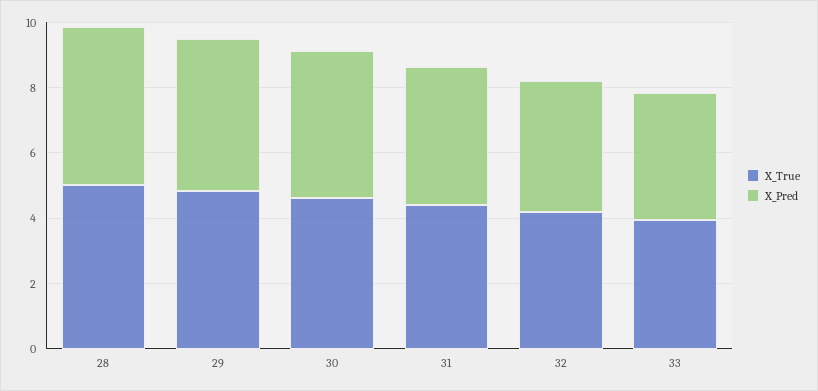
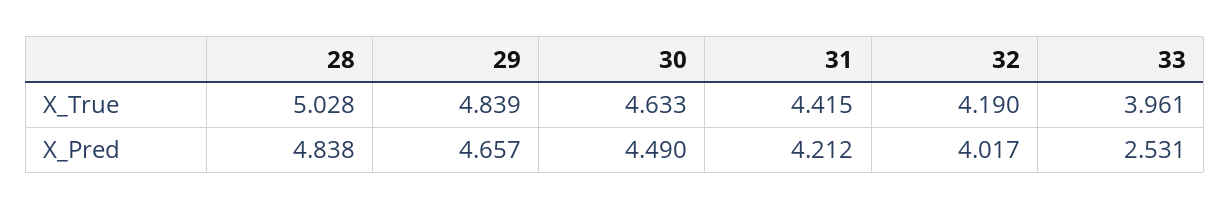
  {
    "X_True": {
      "28": 5.028,
      "29": 4.839,
      "30": 4.633,
      "31": 4.415,
      "32": 4.19,
      "33": 3.961
    },
    "X_Pred": {
      "28": 4.838,
      "29": 4.657,
      "30": 4.49,
      "31": 4.212,
      "32": 4.017,
-     "33": 4
+     "33": 2.531
    }
  }

